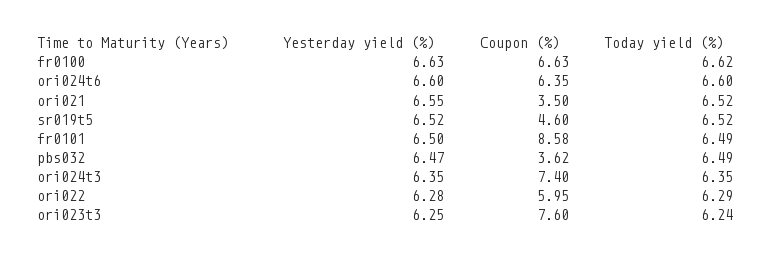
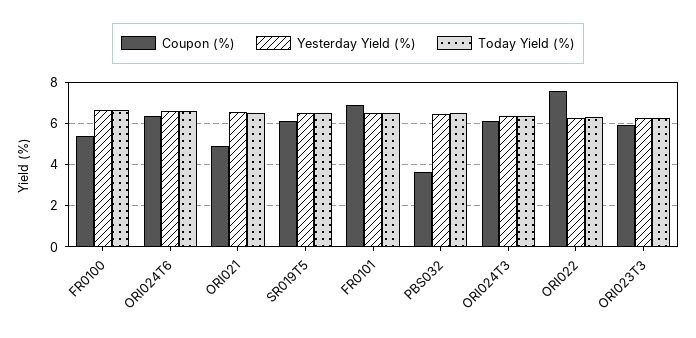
  {
    "Yesterday yield (%)": {
      "fr0100": 6.63,
      "ori024t6": 6.6,
      "ori021": 6.55,
      "sr019t5": 6.52,
      "fr0101": 6.5,
      "pbs032": 6.47,
      "ori024t3": 6.35,
      "ori022": 6.28,
      "ori023t3": 6.25
    },
    "Coupon (%)": {
-     "fr0100": 6.63,
+     "fr0100": 5.5,
      "ori024t6": 6.35,
-     "ori021": 3.5,
+     "ori021": 5,
-     "sr019t5": 4.6,
+     "sr019t5": 6,
-     "fr0101": 8.58,
+     "fr0101": 7,
      "pbs032": 3.62,
-     "ori024t3": 7.4,
+     "ori024t3": 6,
-     "ori022": 5.95,
+     "ori022": 7.5,
-     "ori023t3": 7.6
+     "ori023t3": 6
    },
    "Today yield (%)": {
      "fr0100": 6.62,
      "ori024t6": 6.6,
      "ori021": 6.52,
      "sr019t5": 6.52,
      "fr0101": 6.49,
      "pbs032": 6.49,
      "ori024t3": 6.35,
      "ori022": 6.29,
      "ori023t3": 6.24
    }
  }

